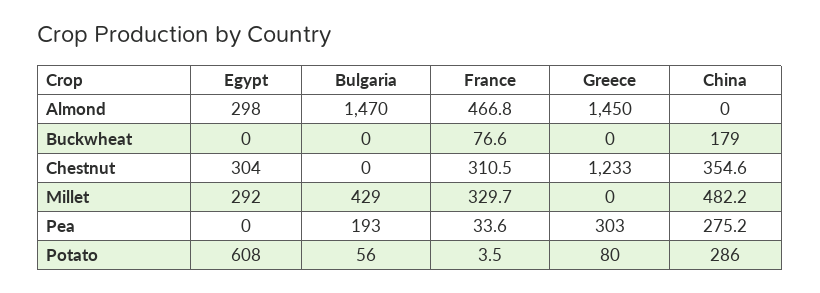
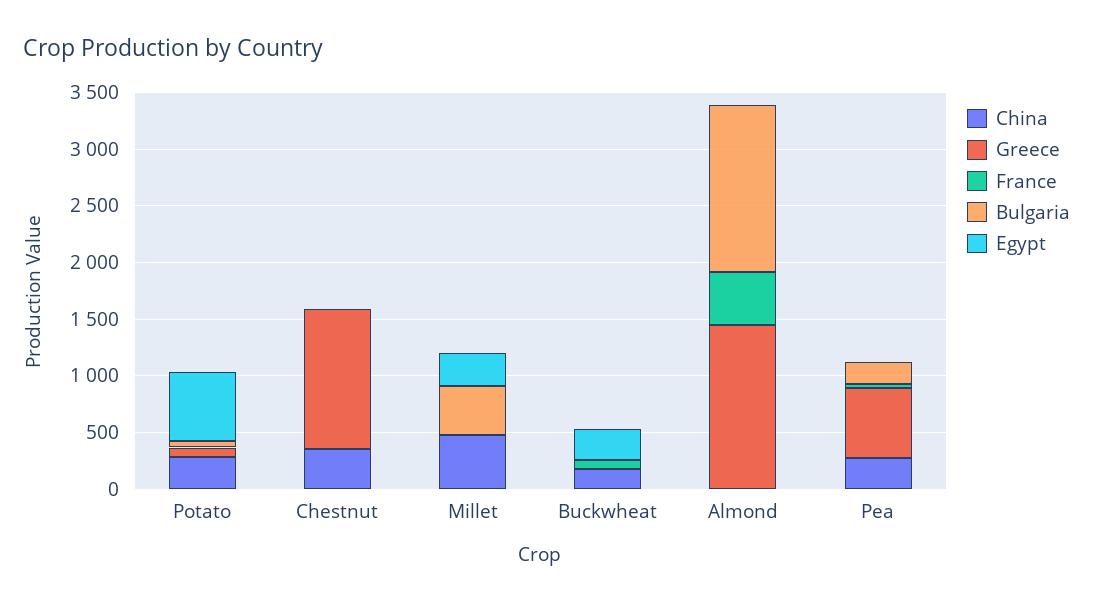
  {
    "Egypt": {
-     "Almond": 298,
+     "Almond": 0,
-     "Buckwheat": 0,
+     "Buckwheat": 300,
-     "Chestnut": 304,
+     "Chestnut": 0,
      "Millet": 292,
      "Pea": 0,
      "Potato": 608
    },
    "Bulgaria": {
      "Almond": 1470,
      "Buckwheat": 0,
      "Chestnut": 0,
      "Millet": 429,
      "Pea": 193,
      "Potato": 56
    },
    "France": {
      "Almond": 466.8,
      "Buckwheat": 76.6,
-     "Chestnut": 310.5,
+     "Chestnut": 0,
-     "Millet": 329.7,
+     "Millet": 0,
      "Pea": 33.6,
      "Potato": 3.5
    },
    "Greece": {
      "Almond": 1450,
      "Buckwheat": 0,
      "Chestnut": 1233,
      "Millet": 0,
-     "Pea": 303,
+     "Pea": 600,
      "Potato": 80
    },
    "China": {
      "Almond": 0,
      "Buckwheat": 179,
      "Chestnut": 354.6,
      "Millet": 482.2,
      "Pea": 275.2,
      "Potato": 286
    }
  }

